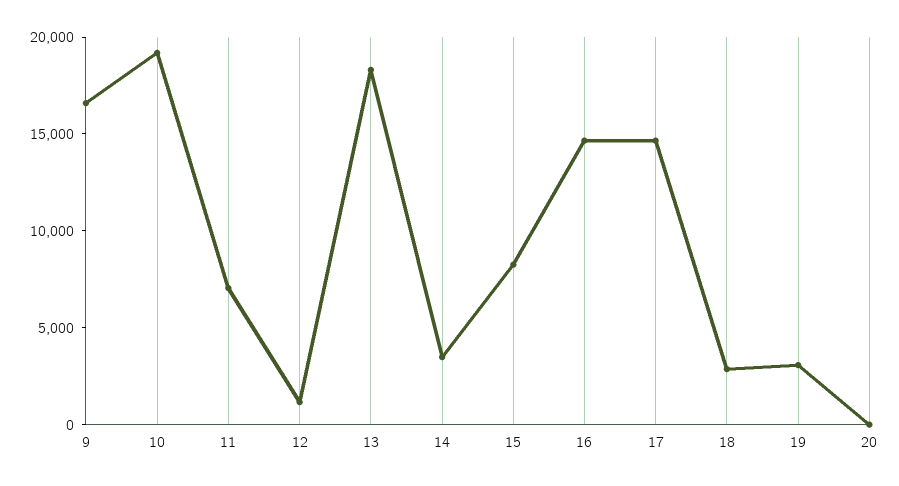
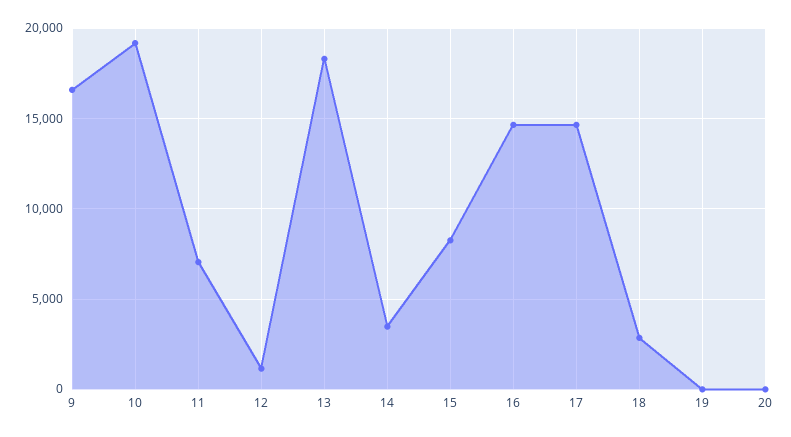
  {
    "9": 16500,
    "10": 19000,
    "11": 7000,
    "12": 1000,
    "13": 18500,
    "14": 3500,
    "15": 8500,
    "16": 14500,
    "17": 14500,
    "18": 3000,
-   "19": 3000,
+   "19": 0,
    "20": 0
  }

